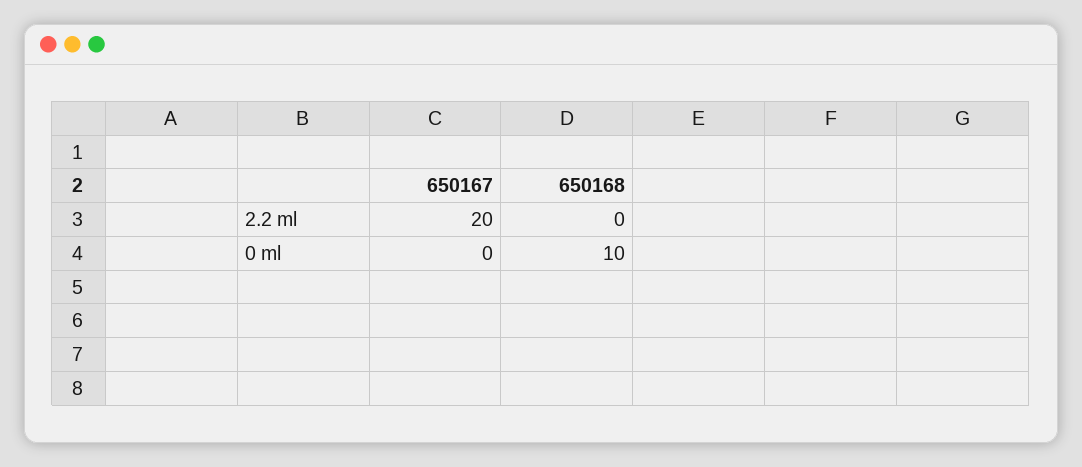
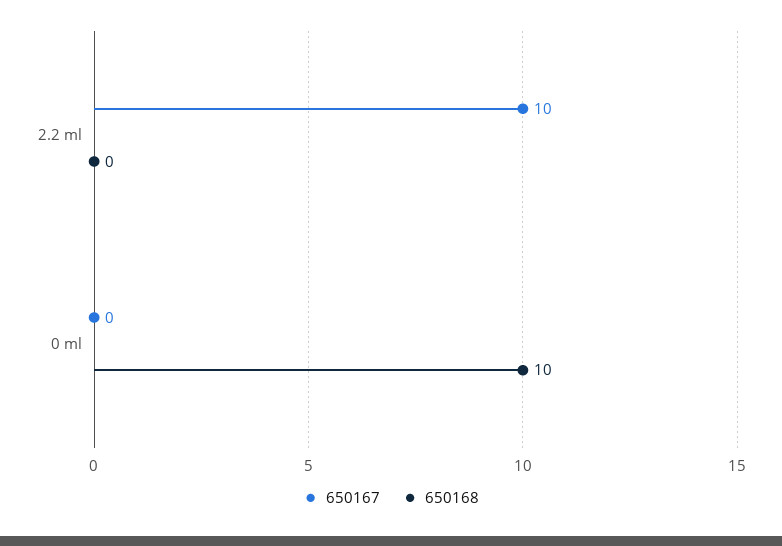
  {
    "650167": {
-     "2.2 ml": 20,
+     "2.2 ml": 10,
      "0 ml": 0
    },
    "650168": {
      "2.2 ml": 0,
      "0 ml": 10
    }
  }

